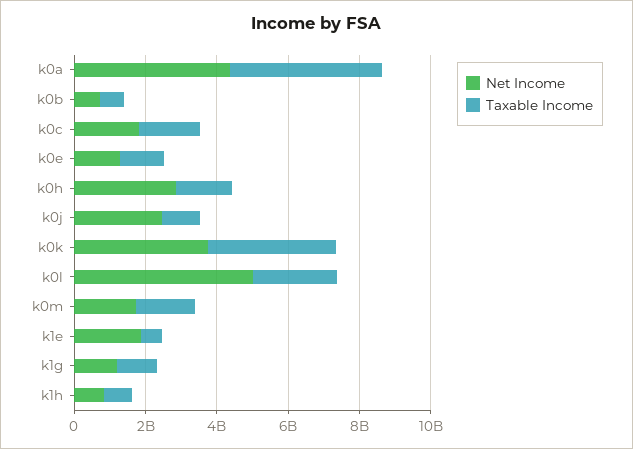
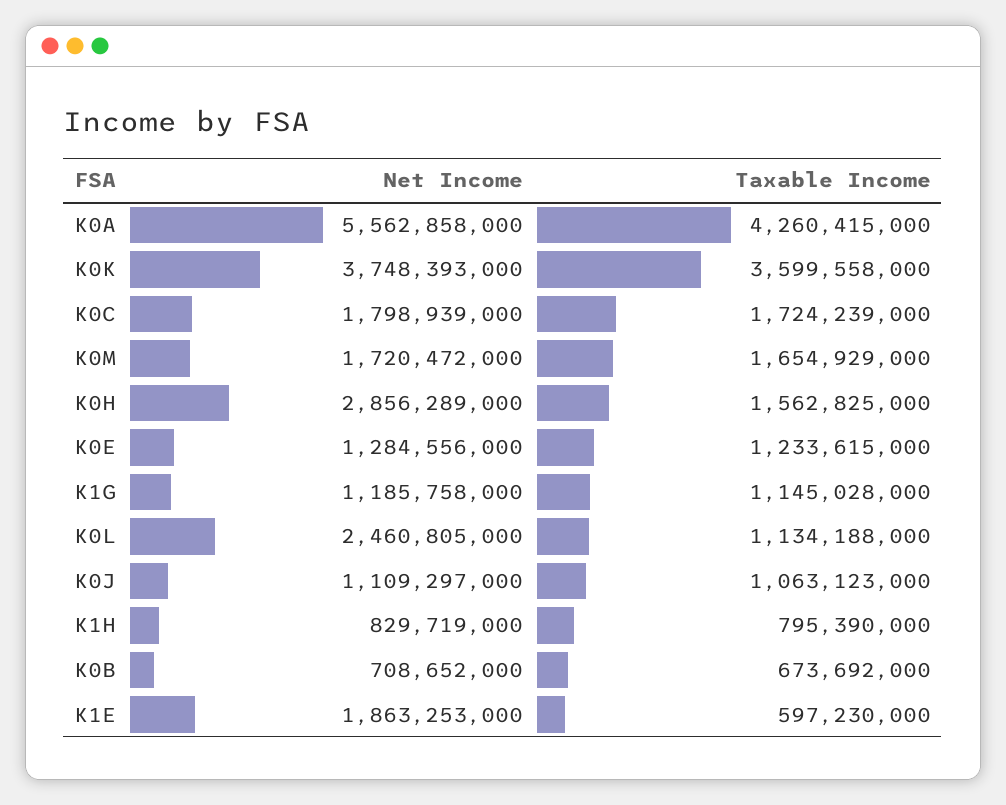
  {
    "Net Income": {
-     "k0a": 4500000000,
+     "k0a": 5562858000,
      "k0b": 708652000,
      "k0c": 1798939000,
      "k0e": 1284556000,
      "k0h": 2856289000,
-     "k0j": 2500000000,
+     "k0j": 1109297000,
      "k0k": 3748393000,
-     "k0l": 5000000000,
+     "k0l": 2460805000,
      "k0m": 1720472000,
      "k1e": 1863253000,
      "k1g": 1185758000,
      "k1h": 829719000
    },
    "Taxable Income": {
      "k0a": 4260415000,
      "k0b": 673692000,
      "k0c": 1724239000,
      "k0e": 1233615000,
      "k0h": 1562825000,
      "k0j": 1063123000,
      "k0k": 3599558000,
-     "k0l": 2500000000,
+     "k0l": 1134188000,
      "k0m": 1654929000,
      "k1e": 597230000,
      "k1g": 1145028000,
      "k1h": 795390000
    }
  }

